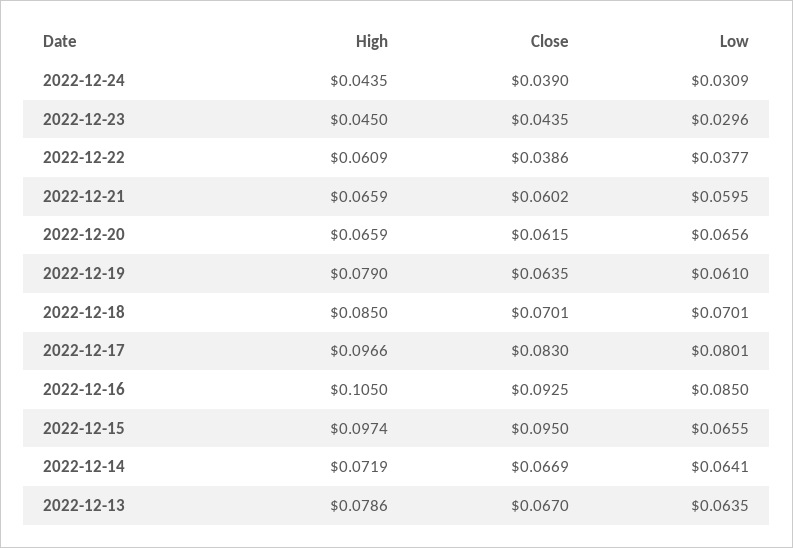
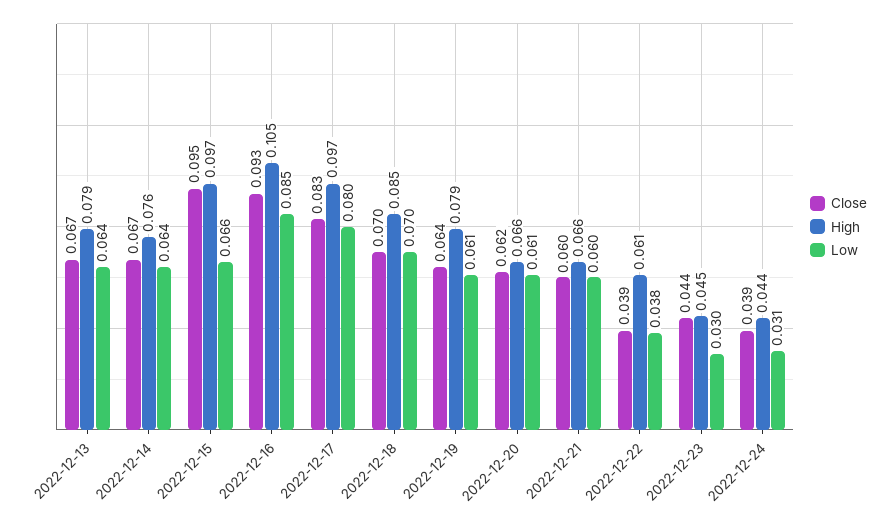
  {
    "High": {
      "2022-12-24": 0.0435,
      "2022-12-23": 0.045,
      "2022-12-22": 0.0609,
      "2022-12-21": 0.0659,
      "2022-12-20": 0.0659,
      "2022-12-19": 0.079,
      "2022-12-18": 0.085,
      "2022-12-17": 0.0966,
      "2022-12-16": 0.105,
      "2022-12-15": 0.0974,
-     "2022-12-14": 0.0719,
+     "2022-12-14": 0.076,
      "2022-12-13": 0.0786
    },
    "Close": {
      "2022-12-24": 0.039,
      "2022-12-23": 0.0435,
      "2022-12-22": 0.0386,
      "2022-12-21": 0.0602,
      "2022-12-20": 0.0615,
      "2022-12-19": 0.0635,
      "2022-12-18": 0.0701,
      "2022-12-17": 0.083,
      "2022-12-16": 0.0925,
      "2022-12-15": 0.095,
      "2022-12-14": 0.0669,
      "2022-12-13": 0.067
    },
    "Low": {
      "2022-12-24": 0.0309,
      "2022-12-23": 0.0296,
      "2022-12-22": 0.0377,
      "2022-12-21": 0.0595,
-     "2022-12-20": 0.0656,
+     "2022-12-20": 0.061,
      "2022-12-19": 0.061,
      "2022-12-18": 0.0701,
      "2022-12-17": 0.0801,
      "2022-12-16": 0.085,
      "2022-12-15": 0.0655,
      "2022-12-14": 0.0641,
      "2022-12-13": 0.0635
    }
  }

